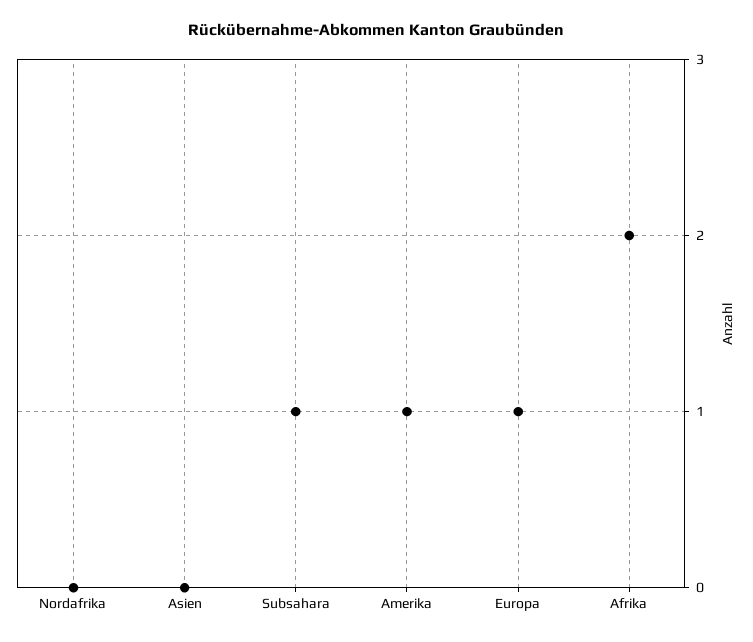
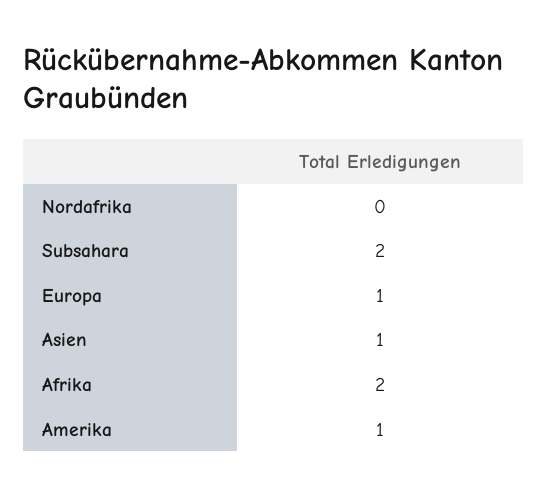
  {
    "Nordafrika": 0,
-   "Asien": 0,
+   "Asien": 1,
-   "Subsahara": 1,
+   "Subsahara": 2,
    "Amerika": 1,
    "Europa": 1,
    "Afrika": 2
  }

